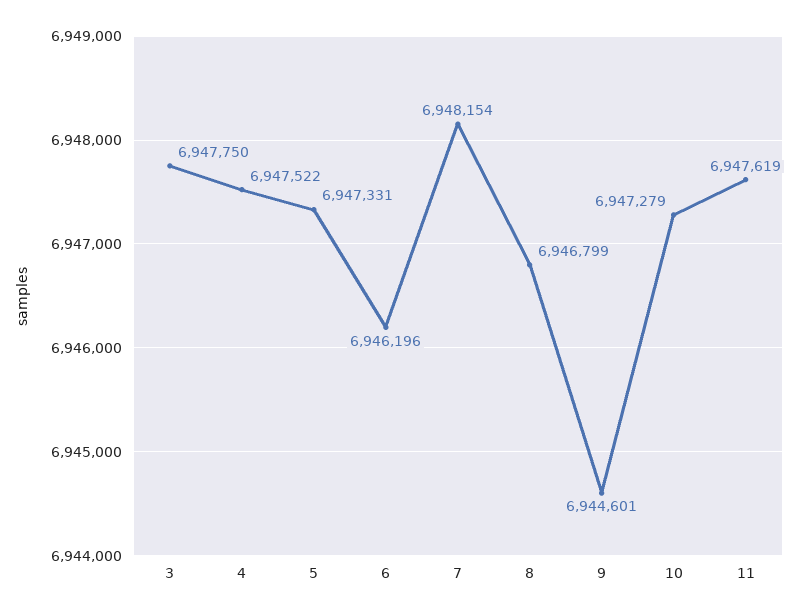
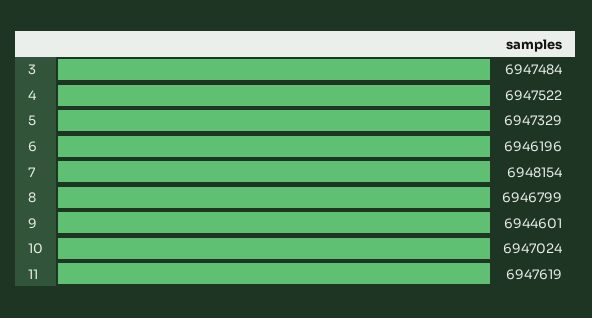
  {
-   "3": 6947750,
+   "3": 6947484,
    "4": 6947522,
-   "5": 6947331,
+   "5": 6947329,
    "6": 6946196,
    "7": 6948154,
    "8": 6946799,
    "9": 6944601,
-   "10": 6947279,
+   "10": 6947024,
    "11": 6947619
  }

